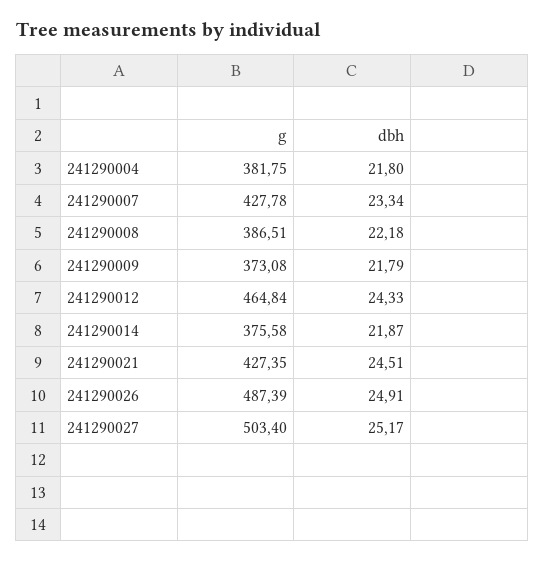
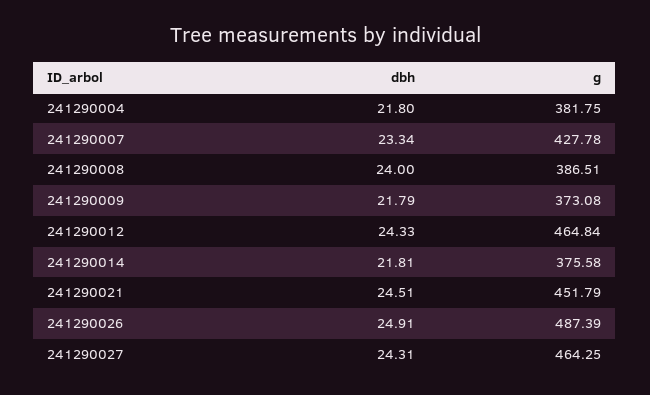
  {
    "g": {
      "241290004": 381.75,
      "241290007": 427.78,
      "241290008": 386.51,
      "241290009": 373.08,
      "241290012": 464.84,
      "241290014": 375.58,
-     "241290021": 427.35,
+     "241290021": 451.79,
      "241290026": 487.39,
-     "241290027": 503.4
+     "241290027": 464.25
    },
    "dbh": {
      "241290004": 21.8,
      "241290007": 23.34,
-     "241290008": 22.18,
+     "241290008": 24,
      "241290009": 21.79,
      "241290012": 24.33,
-     "241290014": 21.87,
+     "241290014": 21.81,
      "241290021": 24.51,
      "241290026": 24.91,
-     "241290027": 25.17
+     "241290027": 24.31
    }
  }

